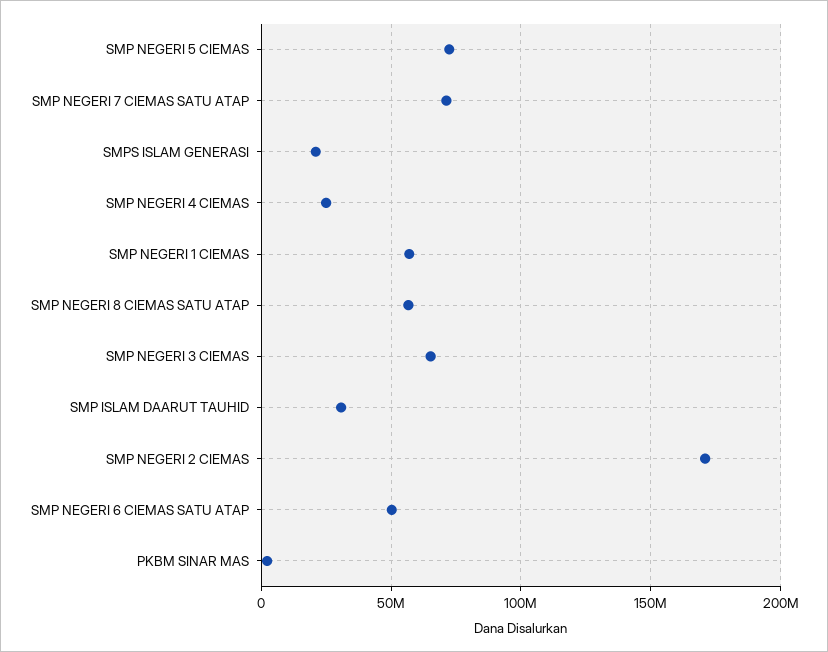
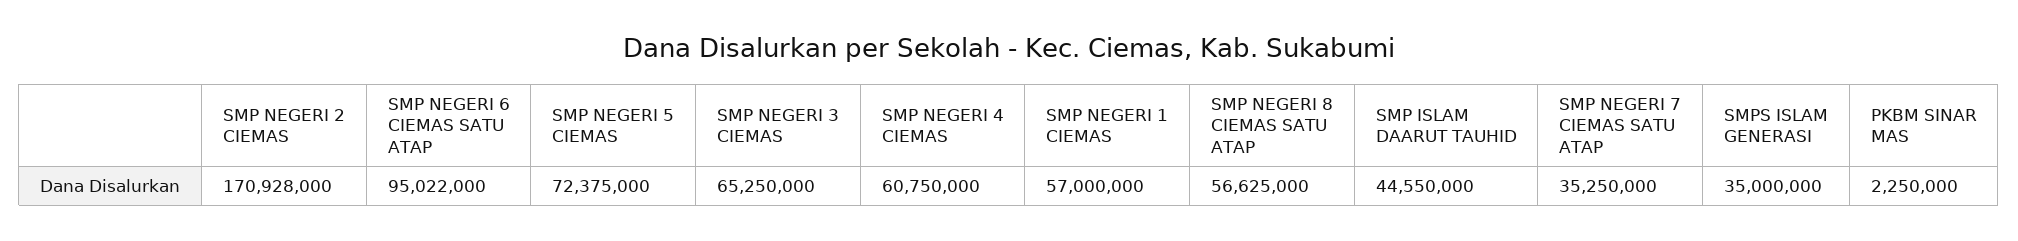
  {
    "SMP NEGERI 5 CIEMAS": 72375000,
-   "SMP NEGERI 7 CIEMAS SATU ATAP": 70000000,
+   "SMP NEGERI 7 CIEMAS SATU ATAP": 35250000,
-   "SMPS ISLAM GENERASI": 20000000,
+   "SMPS ISLAM GENERASI": 35000000,
-   "SMP NEGERI 4 CIEMAS": 25000000,
+   "SMP NEGERI 4 CIEMAS": 60750000,
    "SMP NEGERI 1 CIEMAS": 57000000,
    "SMP NEGERI 8 CIEMAS SATU ATAP": 56625000,
    "SMP NEGERI 3 CIEMAS": 65250000,
-   "SMP ISLAM DAARUT TAUHID": 30000000,
+   "SMP ISLAM DAARUT TAUHID": 44550000,
    "SMP NEGERI 2 CIEMAS": 170928000,
-   "SMP NEGERI 6 CIEMAS SATU ATAP": 50000000,
+   "SMP NEGERI 6 CIEMAS SATU ATAP": 95022000,
    "PKBM SINAR MAS": 2250000
  }

